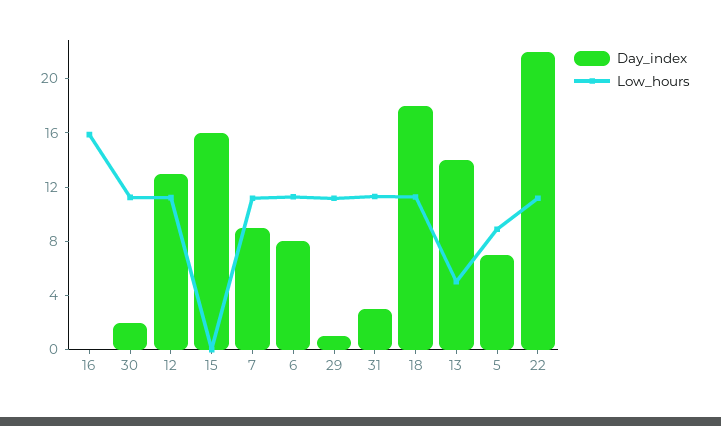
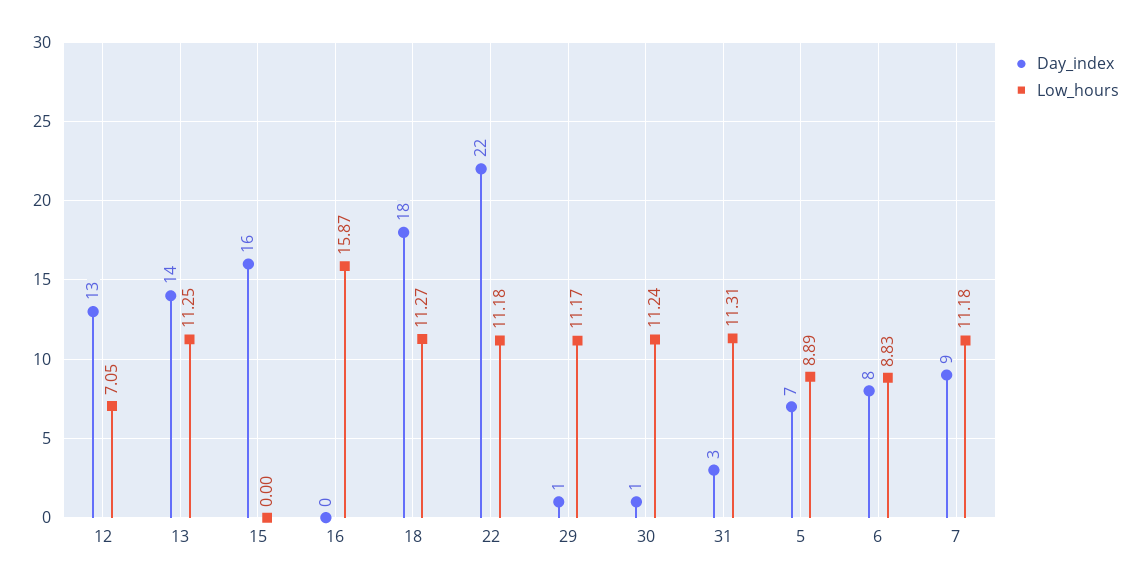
  {
    "Day_index": {
      "16": 0,
-     "30": 2,
+     "30": 1,
      "12": 13,
      "15": 16,
      "7": 9,
      "6": 8,
      "29": 1,
      "31": 3,
      "18": 18,
      "13": 14,
      "5": 7,
      "22": 22
    },
    "Low_hours": {
      "16": 15.87,
      "30": 11.24,
-     "12": 11,
+     "12": 7.05,
      "15": 0,
      "7": 11.18,
-     "6": 11,
+     "6": 8.83,
      "29": 11.17,
      "31": 11.31,
      "18": 11.27,
-     "13": 5,
+     "13": 11.25,
      "5": 8.89,
      "22": 11.18
    }
  }

